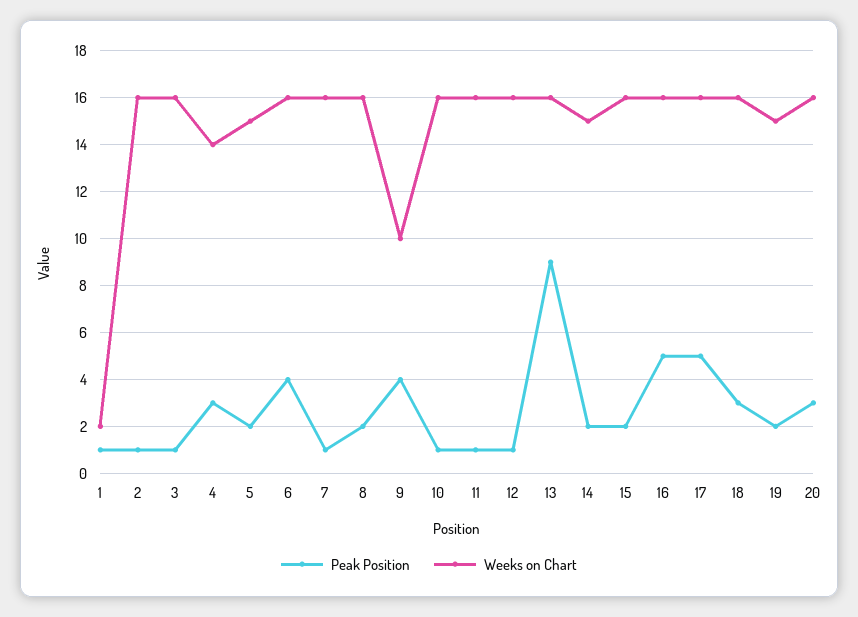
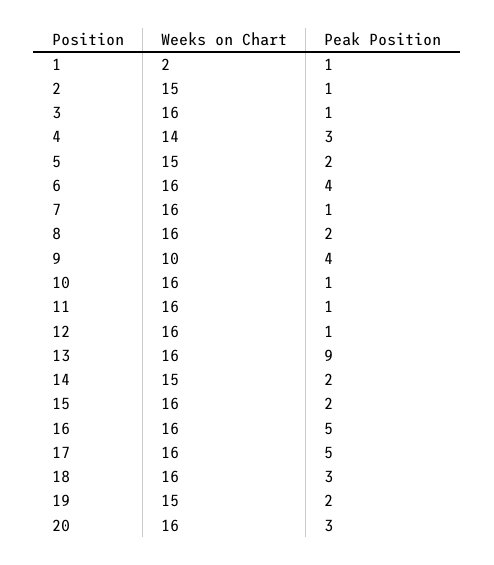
  {
    "Peak Position": {
      "1": 1,
      "2": 1,
      "3": 1,
      "4": 3,
      "5": 2,
      "6": 4,
      "7": 1,
      "8": 2,
      "9": 4,
      "10": 1,
      "11": 1,
      "12": 1,
      "13": 9,
      "14": 2,
      "15": 2,
      "16": 5,
      "17": 5,
      "18": 3,
      "19": 2,
      "20": 3
    },
    "Weeks on Chart": {
      "1": 2,
-     "2": 16,
+     "2": 15,
      "3": 16,
      "4": 14,
      "5": 15,
      "6": 16,
      "7": 16,
      "8": 16,
      "9": 10,
      "10": 16,
      "11": 16,
      "12": 16,
      "13": 16,
      "14": 15,
      "15": 16,
      "16": 16,
      "17": 16,
      "18": 16,
      "19": 15,
      "20": 16
    }
  }

